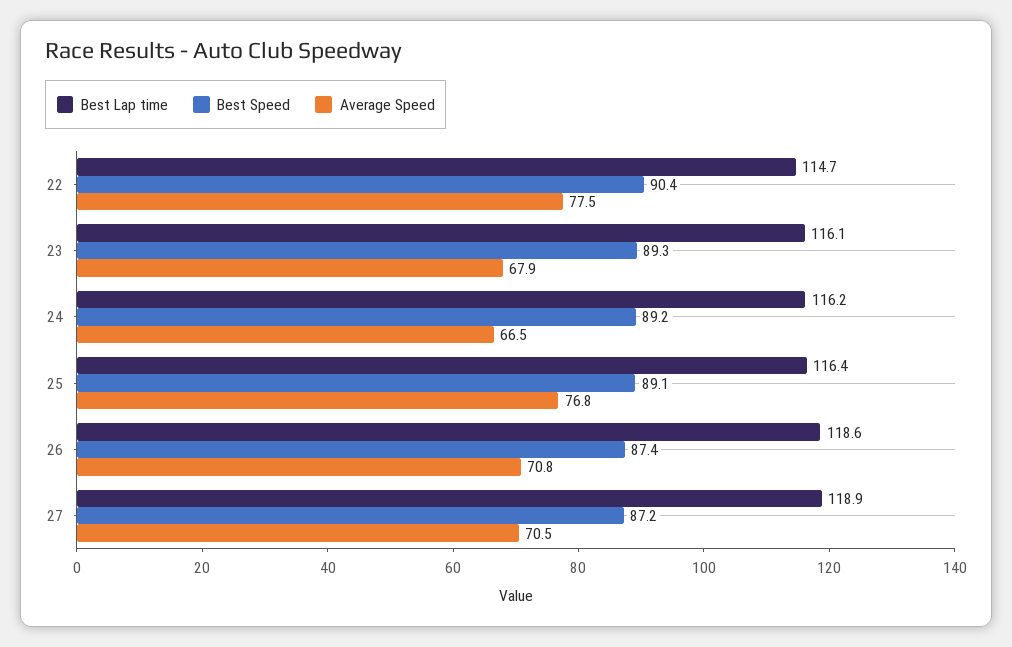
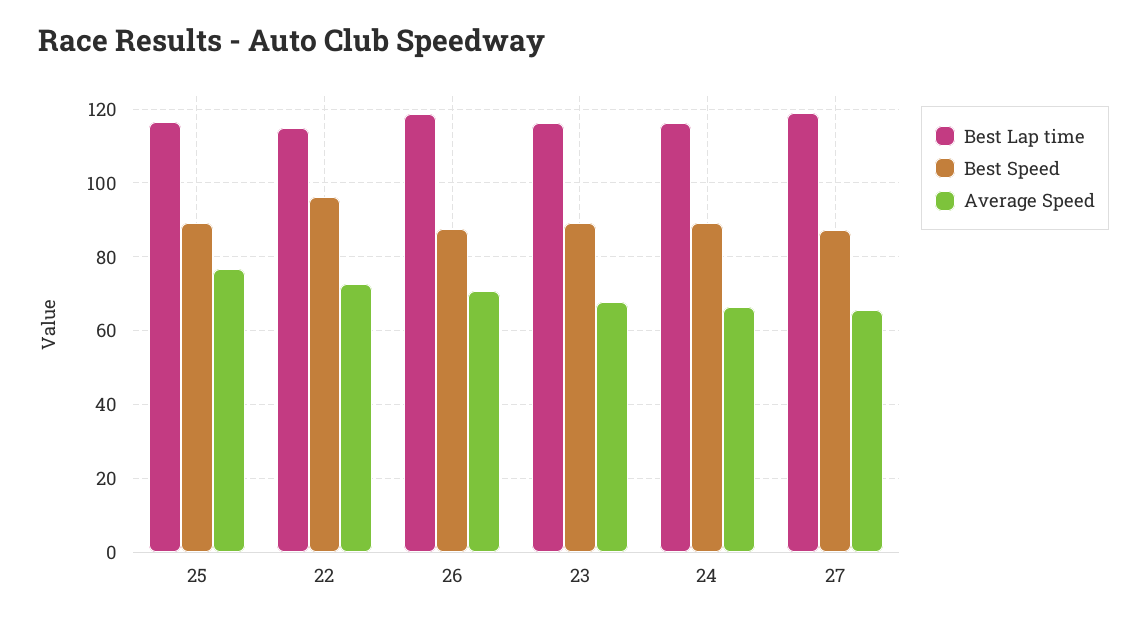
  {
    "Best Lap time": {
      "22": 114.7,
      "23": 116.1,
      "24": 116.2,
      "25": 116.4,
      "26": 118.6,
      "27": 118.9
    },
    "Best Speed": {
-     "22": 90.4,
+     "22": 96,
      "23": 89.3,
      "24": 89.2,
      "25": 89.1,
      "26": 87.4,
      "27": 87.2
    },
    "Average Speed": {
-     "22": 77.5,
+     "22": 72,
      "23": 67.9,
      "24": 66.5,
      "25": 76.8,
      "26": 70.8,
-     "27": 70.5
+     "27": 66
    }
  }

